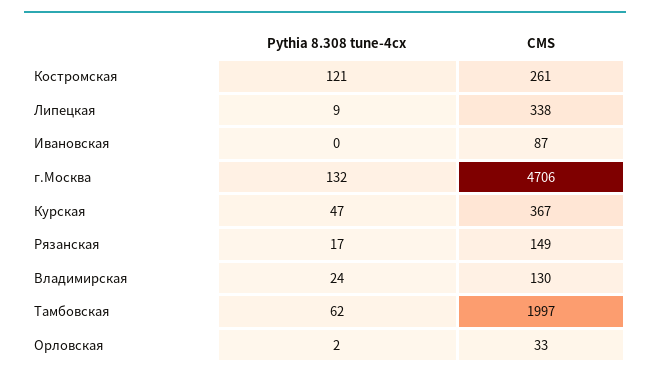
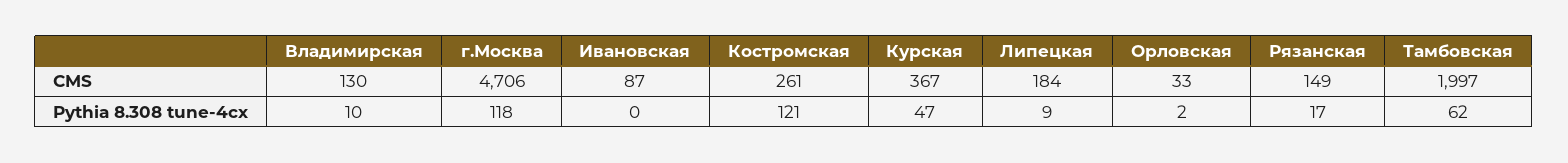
  {
    "Pythia 8.308 tune-4cx": {
      "Костромская": 121,
      "Липецкая": 9,
      "Ивановская": 0,
-     "г.Москва": 132,
+     "г.Москва": 118,
      "Курская": 47,
      "Рязанская": 17,
-     "Владимирская": 24,
+     "Владимирская": 10,
      "Тамбовская": 62,
      "Орловская": 2
    },
    "CMS": {
      "Костромская": 261,
-     "Липецкая": 338,
+     "Липецкая": 184,
      "Ивановская": 87,
      "г.Москва": 4706,
      "Курская": 367,
      "Рязанская": 149,
      "Владимирская": 130,
      "Тамбовская": 1997,
      "Орловская": 33
    }
  }

